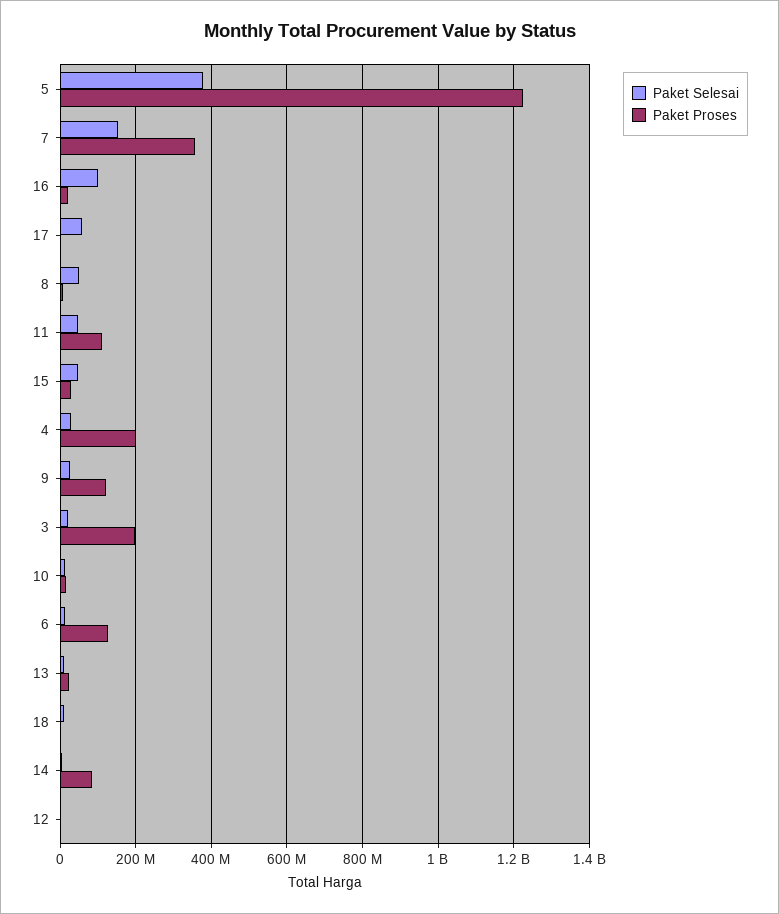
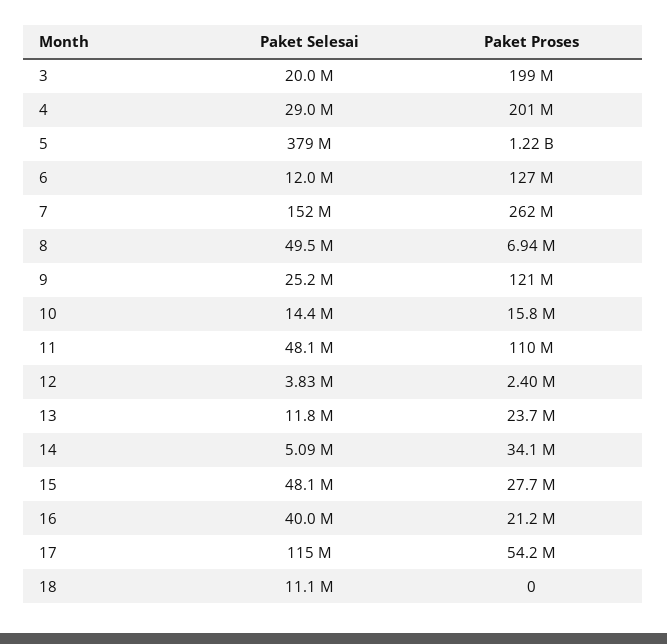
  {
    "Paket Selesai": {
      "5": 379000000,
      "7": 152000000,
-     "16": 100000000,
+     "16": 40000000,
-     "17": 60000000,
+     "17": 115000000,
      "8": 49500000,
      "11": 48100000,
      "15": 48100000,
      "4": 29000000,
      "9": 25200000,
      "3": 20000000,
      "10": 14400000,
      "6": 12000000,
      "13": 11800000,
      "18": 11100000,
      "14": 5090000,
      "12": 3830000
    },
    "Paket Proses": {
      "5": 1220000000,
-     "7": 360000000,
+     "7": 262000000,
      "16": 21200000,
-     "17": 0,
+     "17": 54200000,
      "8": 6940000,
      "11": 110000000,
      "15": 27700000,
      "4": 201000000,
      "9": 121000000,
      "3": 199000000,
      "10": 15800000,
      "6": 127000000,
      "13": 23700000,
      "18": 0,
-     "14": 80000000,
+     "14": 34100000,
      "12": 2400000
    }
  }

